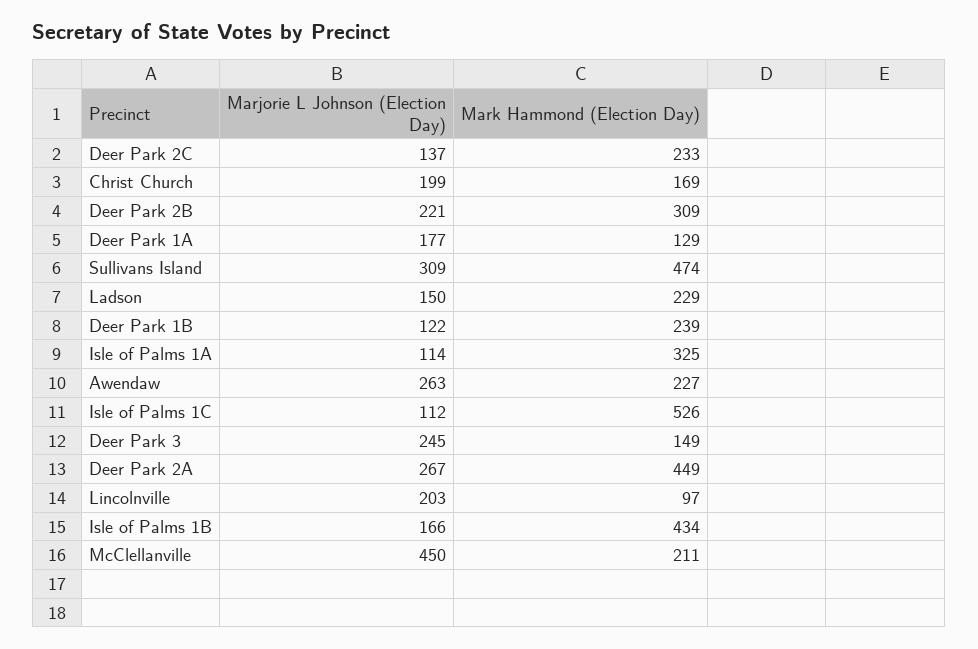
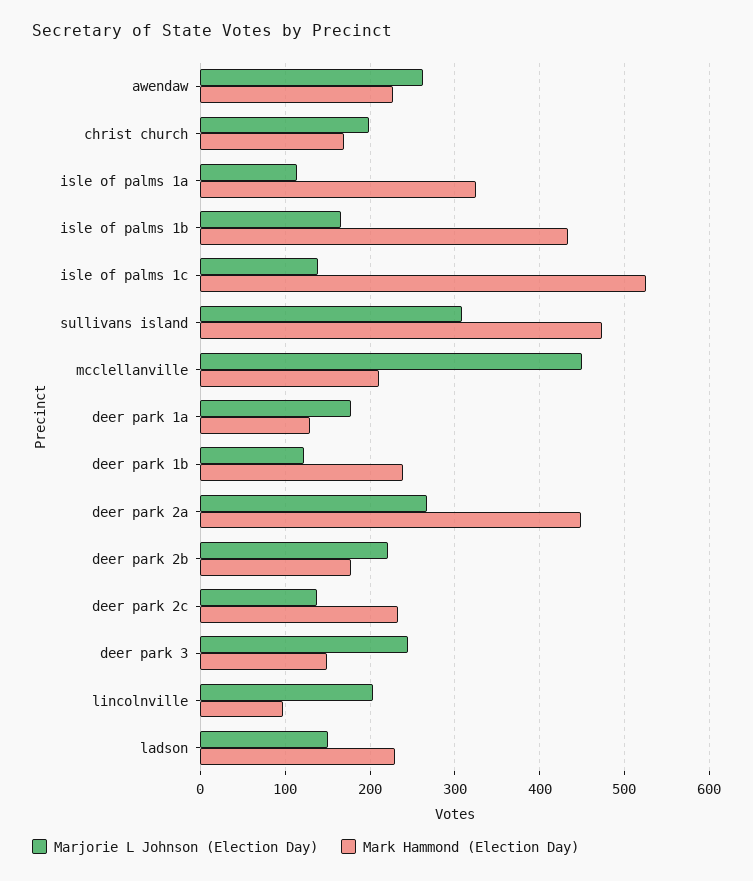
  {
    "Marjorie L Johnson (Election Day)": {
      "Deer Park 2C": 137,
      "Christ Church": 199,
      "Deer Park 2B": 221,
      "Deer Park 1A": 177,
      "Sullivans Island": 309,
      "Ladson": 150,
      "Deer Park 1B": 122,
      "Isle of Palms 1A": 114,
      "Awendaw": 263,
-     "Isle of Palms 1C": 112,
+     "Isle of Palms 1C": 140,
      "Deer Park 3": 245,
      "Deer Park 2A": 267,
      "Lincolnville": 203,
      "Isle of Palms 1B": 166,
      "McClellanville": 450
    },
    "Mark Hammond (Election Day)": {
      "Deer Park 2C": 233,
      "Christ Church": 169,
-     "Deer Park 2B": 309,
+     "Deer Park 2B": 180,
      "Deer Park 1A": 129,
      "Sullivans Island": 474,
      "Ladson": 229,
      "Deer Park 1B": 239,
      "Isle of Palms 1A": 325,
      "Awendaw": 227,
      "Isle of Palms 1C": 526,
      "Deer Park 3": 149,
      "Deer Park 2A": 449,
      "Lincolnville": 97,
      "Isle of Palms 1B": 434,
      "McClellanville": 211
    }
  }

